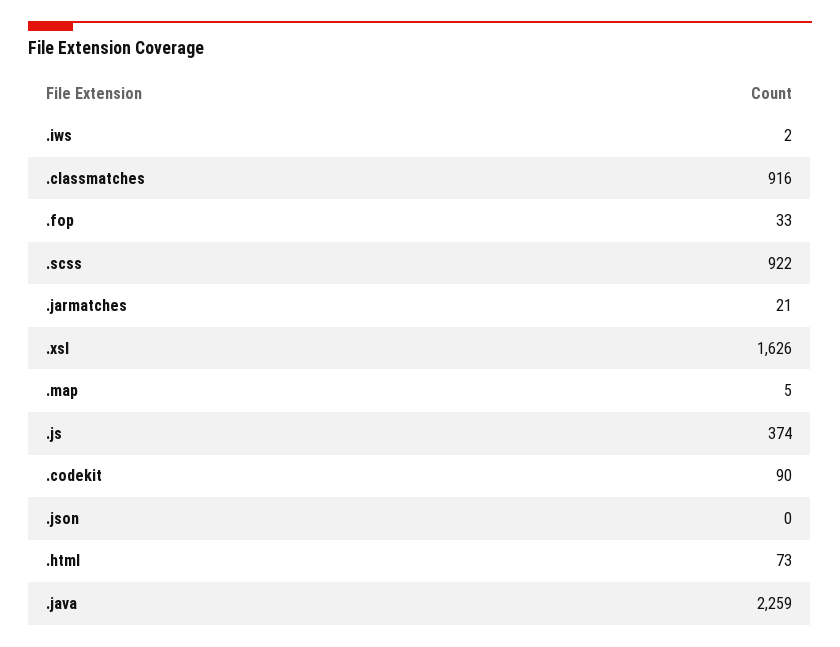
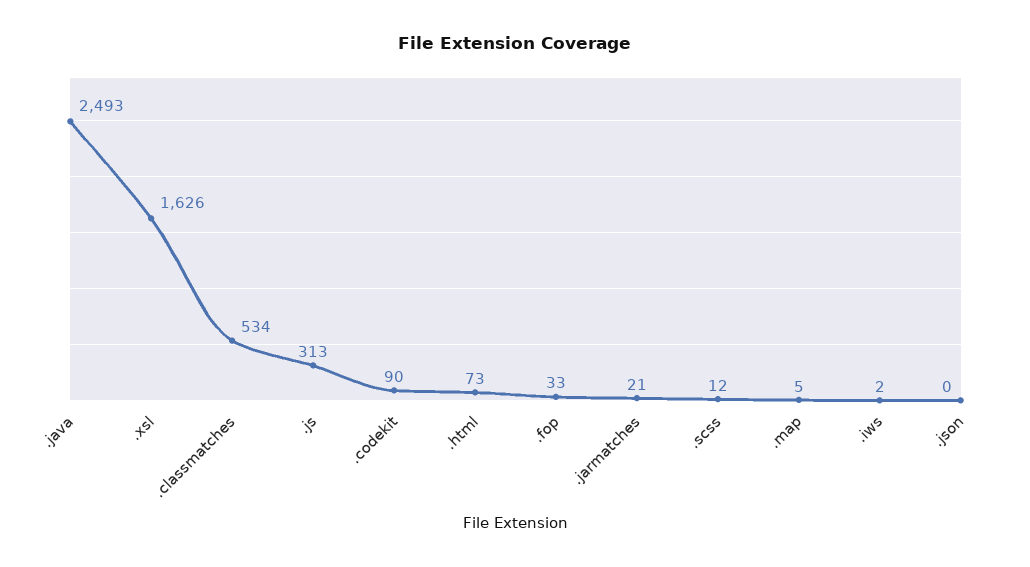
  {
    ".iws": 2,
-   ".classmatches": 916,
+   ".classmatches": 534,
    ".fop": 33,
-   ".scss": 922,
+   ".scss": 12,
    ".jarmatches": 21,
    ".xsl": 1626,
    ".map": 5,
-   ".js": 374,
+   ".js": 313,
    ".codekit": 90,
    ".json": 0,
    ".html": 73,
-   ".java": 2259
+   ".java": 2493
  }

